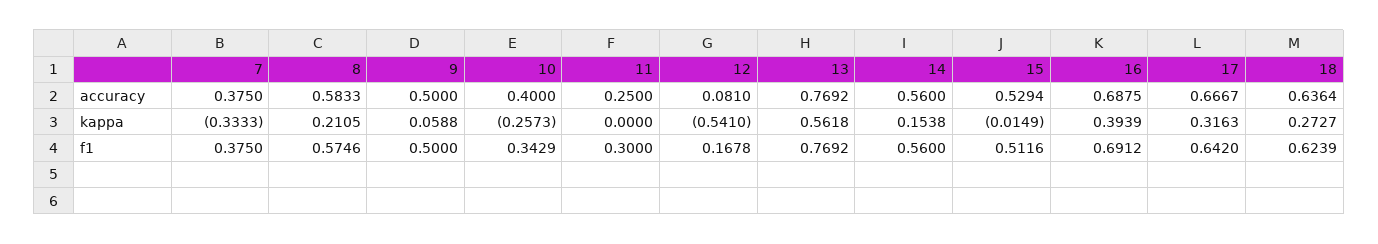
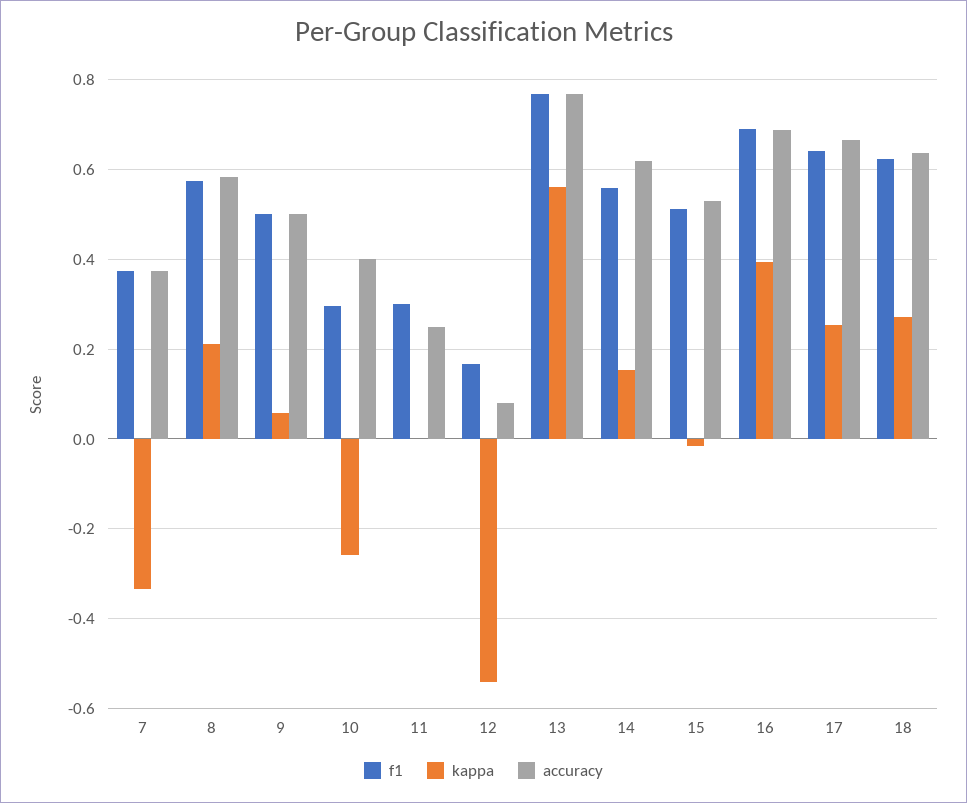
  {
    "accuracy": {
      "7": 0.375,
      "8": 0.5833,
      "9": 0.5,
      "10": 0.4,
      "11": 0.25,
      "12": 0.081,
      "13": 0.7692,
-     "14": 0.56,
+     "14": 0.62,
      "15": 0.5294,
      "16": 0.6875,
      "17": 0.6667,
      "18": 0.6364
    },
    "kappa": {
      "7": -0.3333,
      "8": 0.2105,
      "9": 0.0588,
      "10": -0.2573,
      "11": 0,
      "12": -0.541,
      "13": 0.5618,
      "14": 0.1538,
      "15": -0.0149,
      "16": 0.3939,
-     "17": 0.3163,
+     "17": 0.26,
      "18": 0.2727
    },
    "f1": {
      "7": 0.375,
      "8": 0.5746,
      "9": 0.5,
-     "10": 0.3429,
+     "10": 0.3,
      "11": 0.3,
      "12": 0.1678,
      "13": 0.7692,
      "14": 0.56,
      "15": 0.5116,
      "16": 0.6912,
      "17": 0.642,
      "18": 0.6239
    }
  }

